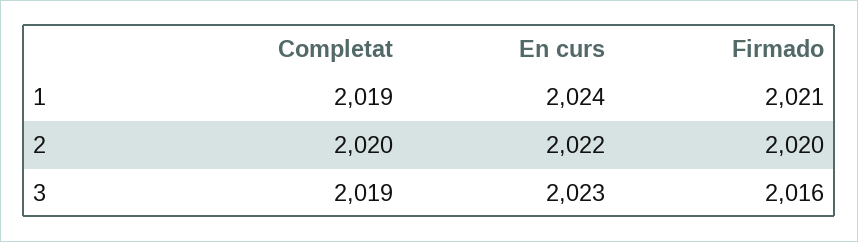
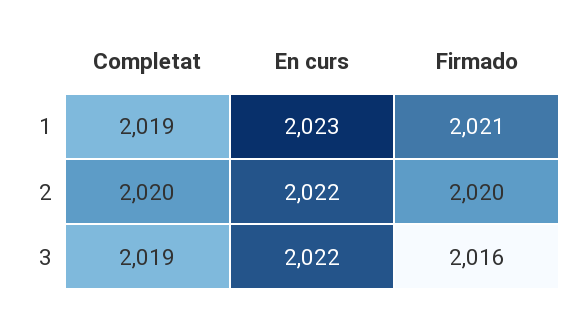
  {
    "Completat": {
      "1": 2019,
      "2": 2020,
      "3": 2019
    },
    "En curs": {
-     "1": 2024,
+     "1": 2023,
      "2": 2022,
-     "3": 2023
+     "3": 2022
    },
    "Firmado": {
      "1": 2021,
      "2": 2020,
      "3": 2016
    }
  }

